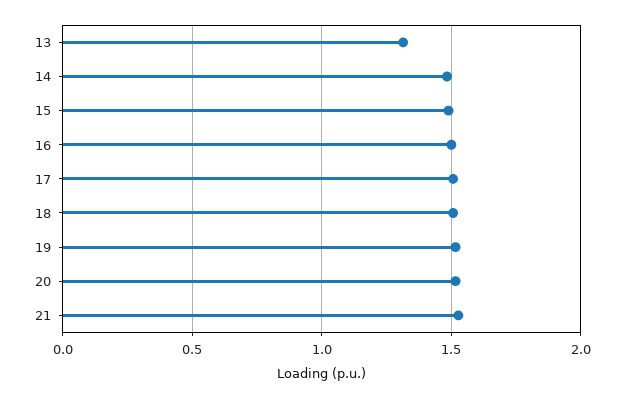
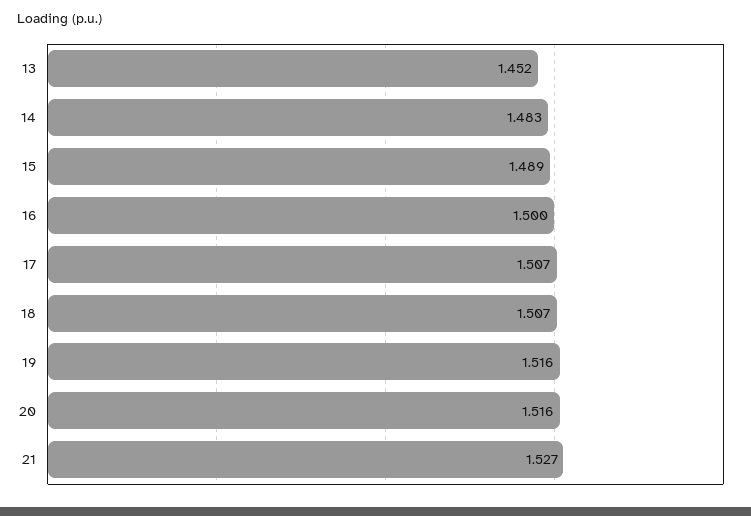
  {
-   "13": 1.3,
+   "13": 1.452,
    "14": 1.483,
    "15": 1.489,
    "16": 1.5,
    "17": 1.507,
    "18": 1.507,
    "19": 1.516,
    "20": 1.516,
    "21": 1.527
  }

